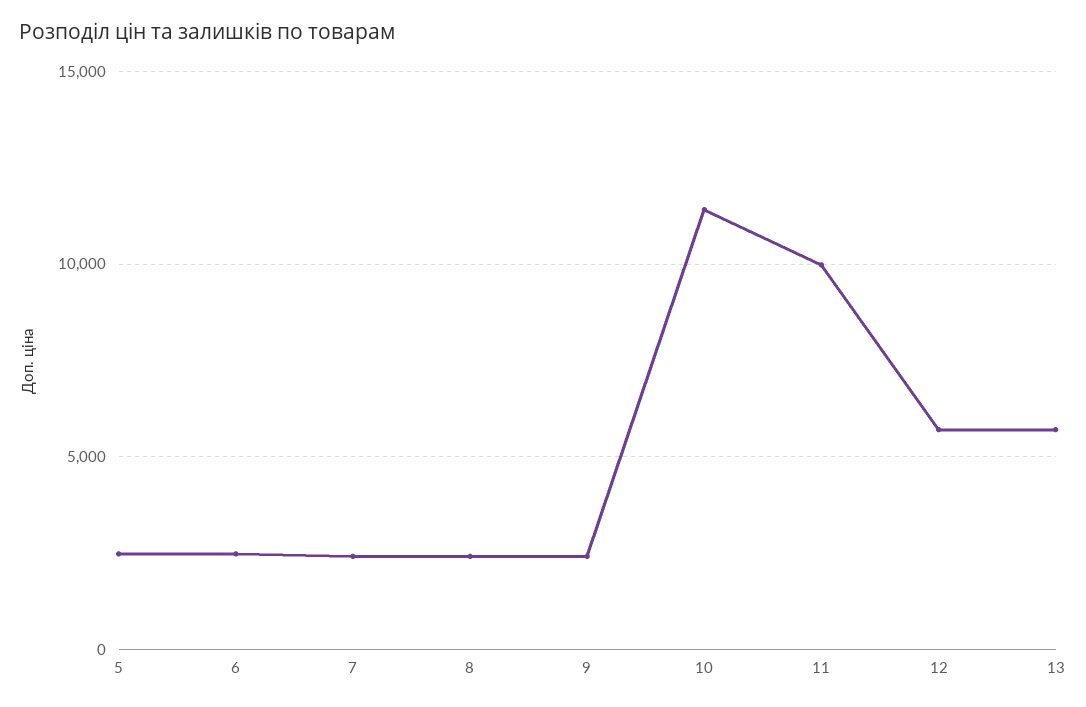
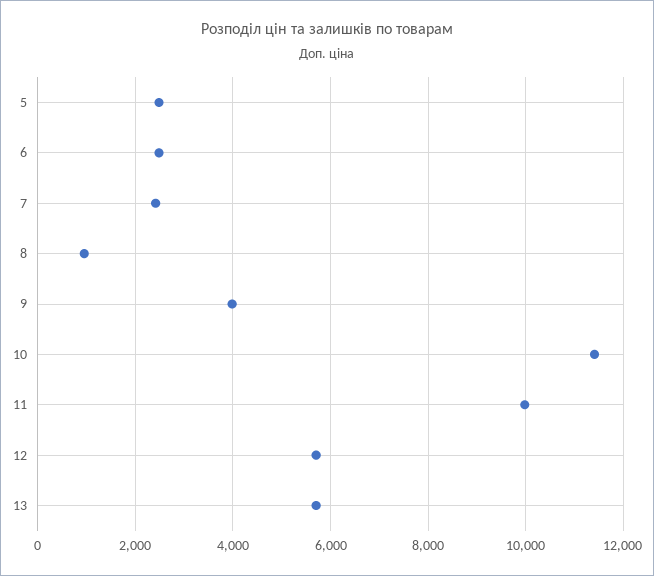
  {
    "5": 2400,
    "6": 2400,
    "7": 2400,
-   "8": 2500,
+   "8": 1000,
-   "9": 2500,
+   "9": 4000,
    "10": 11400,
    "11": 10000,
    "12": 5800,
    "13": 5800
  }

